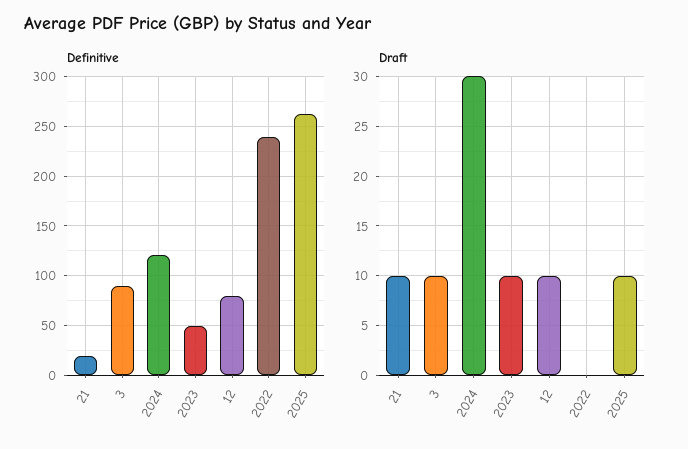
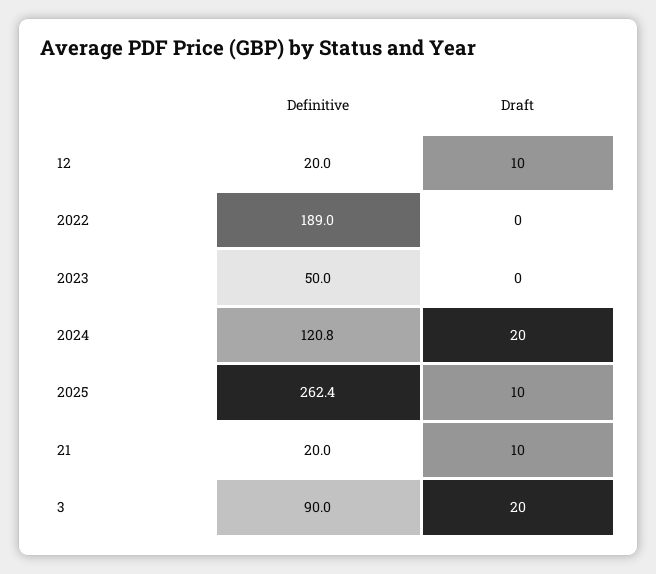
  {
    "Definitive": {
      "21": 20,
      "3": 90,
      "2024": 120.8,
      "2023": 50,
-     "12": 80,
+     "12": 20,
-     "2022": 240,
+     "2022": 189,
      "2025": 262.4
    },
    "Draft": {
      "21": 10,
-     "3": 10,
+     "3": 20,
-     "2024": 30,
+     "2024": 20,
-     "2023": 10,
+     "2023": 0,
      "12": 10,
      "2022": 0,
      "2025": 10
    }
  }

